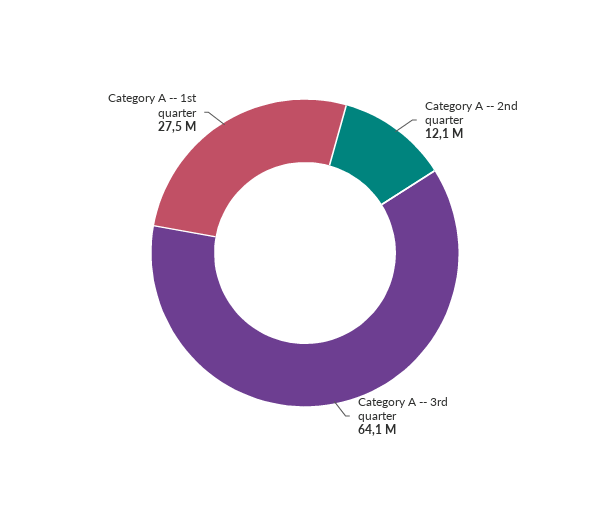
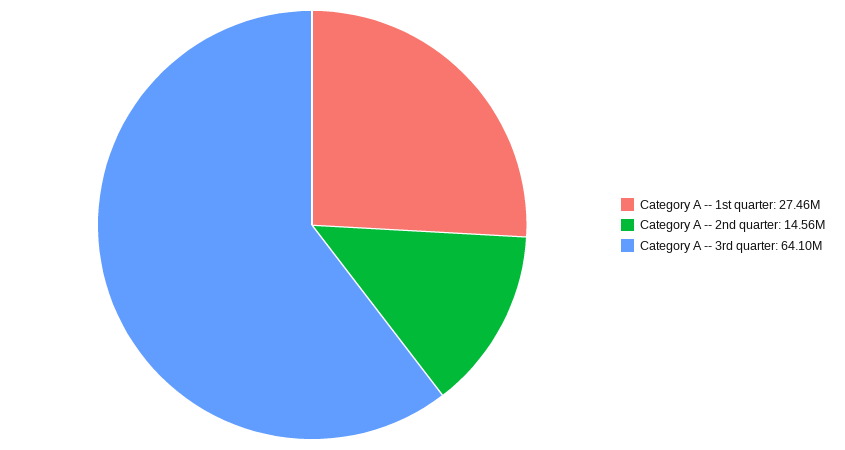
  {
-   "Category A -- 2nd quarter": 12100000,
+   "Category A -- 2nd quarter": 14560000,
    "Category A -- 3rd quarter": 64100000,
    "Category A -- 1st quarter": 27460000
  }

